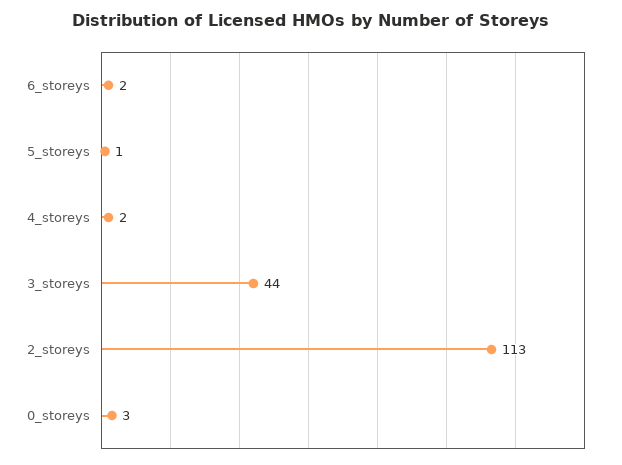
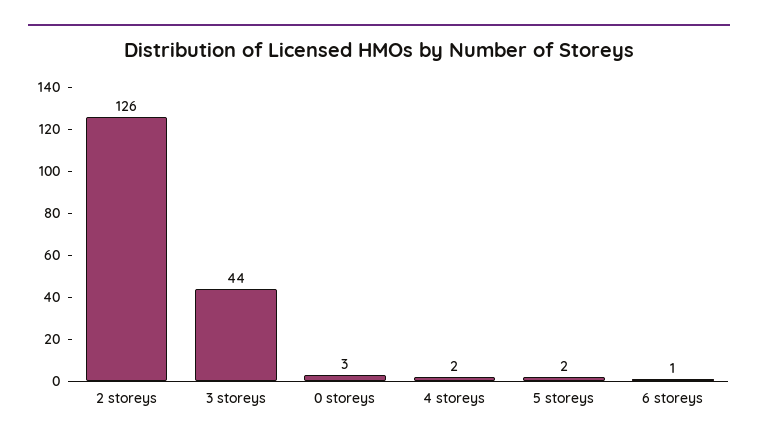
  {
-   "6_storeys": 2,
+   "6_storeys": 1,
-   "5_storeys": 1,
+   "5_storeys": 2,
    "4_storeys": 2,
    "3_storeys": 44,
-   "2_storeys": 113,
+   "2_storeys": 126,
    "0_storeys": 3
  }

